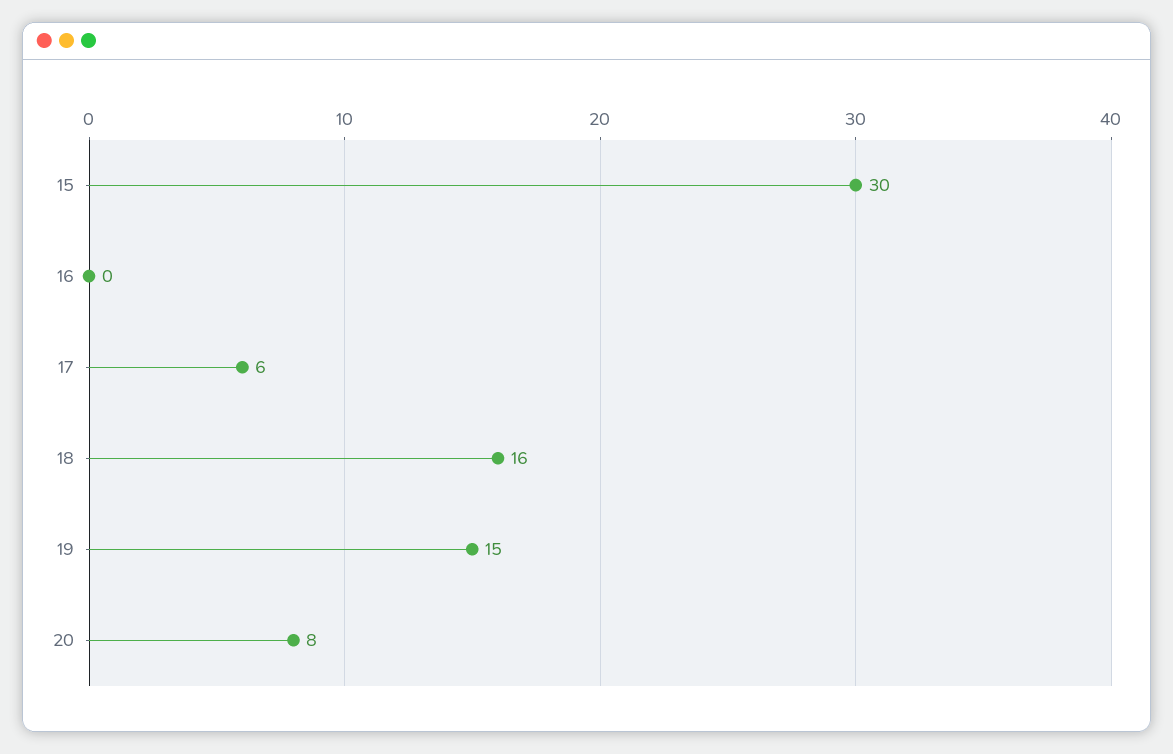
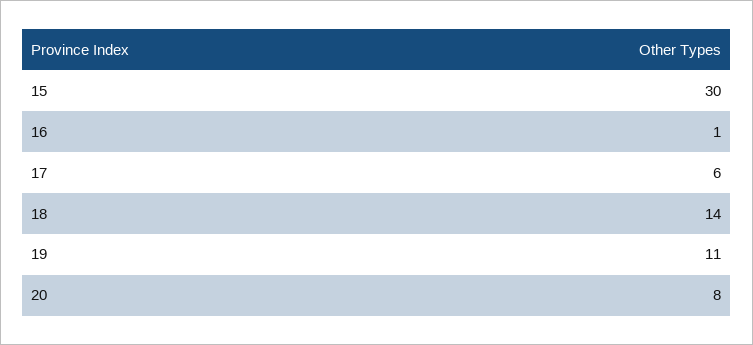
  {
    "15": 30,
-   "16": 0,
+   "16": 1,
    "17": 6,
-   "18": 16,
+   "18": 14,
-   "19": 15,
+   "19": 11,
    "20": 8
  }

